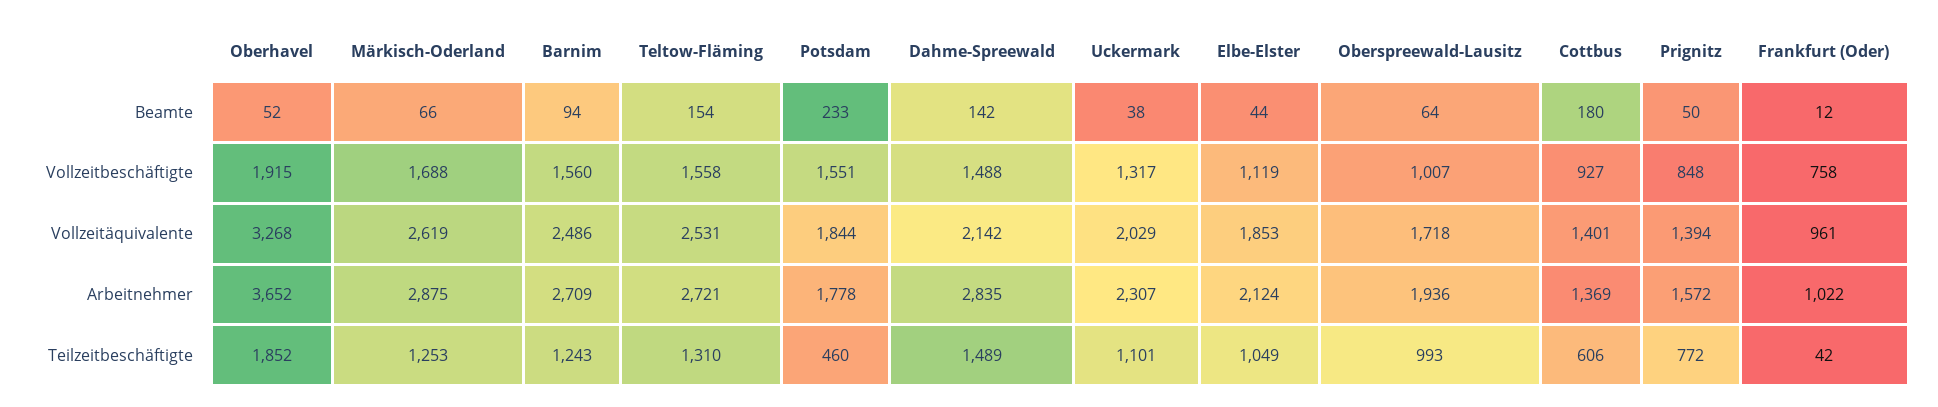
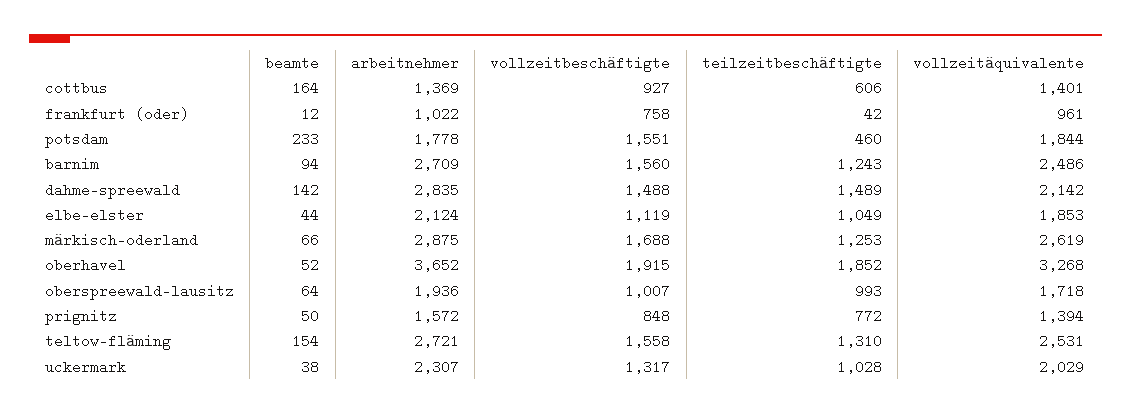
  {
    "Oberhavel": {
      "Beamte": 52,
      "Vollzeitbeschäftigte": 1915,
      "Vollzeitäquivalente": 3268,
      "Arbeitnehmer": 3652,
      "Teilzeitbeschäftigte": 1852
    },
    "Märkisch-Oderland": {
      "Beamte": 66,
      "Vollzeitbeschäftigte": 1688,
      "Vollzeitäquivalente": 2619,
      "Arbeitnehmer": 2875,
      "Teilzeitbeschäftigte": 1253
    },
    "Barnim": {
      "Beamte": 94,
      "Vollzeitbeschäftigte": 1560,
      "Vollzeitäquivalente": 2486,
      "Arbeitnehmer": 2709,
      "Teilzeitbeschäftigte": 1243
    },
    "Teltow-Fläming": {
      "Beamte": 154,
      "Vollzeitbeschäftigte": 1558,
      "Vollzeitäquivalente": 2531,
      "Arbeitnehmer": 2721,
      "Teilzeitbeschäftigte": 1310
    },
    "Potsdam": {
      "Beamte": 233,
      "Vollzeitbeschäftigte": 1551,
      "Vollzeitäquivalente": 1844,
      "Arbeitnehmer": 1778,
      "Teilzeitbeschäftigte": 460
    },
    "Dahme-Spreewald": {
      "Beamte": 142,
      "Vollzeitbeschäftigte": 1488,
      "Vollzeitäquivalente": 2142,
      "Arbeitnehmer": 2835,
      "Teilzeitbeschäftigte": 1489
    },
    "Uckermark": {
      "Beamte": 38,
      "Vollzeitbeschäftigte": 1317,
      "Vollzeitäquivalente": 2029,
      "Arbeitnehmer": 2307,
-     "Teilzeitbeschäftigte": 1101
+     "Teilzeitbeschäftigte": 1028
    },
    "Elbe-Elster": {
      "Beamte": 44,
      "Vollzeitbeschäftigte": 1119,
      "Vollzeitäquivalente": 1853,
      "Arbeitnehmer": 2124,
      "Teilzeitbeschäftigte": 1049
    },
    "Oberspreewald-Lausitz": {
      "Beamte": 64,
      "Vollzeitbeschäftigte": 1007,
      "Vollzeitäquivalente": 1718,
      "Arbeitnehmer": 1936,
      "Teilzeitbeschäftigte": 993
    },
    "Cottbus": {
-     "Beamte": 180,
+     "Beamte": 164,
      "Vollzeitbeschäftigte": 927,
      "Vollzeitäquivalente": 1401,
      "Arbeitnehmer": 1369,
      "Teilzeitbeschäftigte": 606
    },
    "Prignitz": {
      "Beamte": 50,
      "Vollzeitbeschäftigte": 848,
      "Vollzeitäquivalente": 1394,
      "Arbeitnehmer": 1572,
      "Teilzeitbeschäftigte": 772
    },
    "Frankfurt (Oder)": {
      "Beamte": 12,
      "Vollzeitbeschäftigte": 758,
      "Vollzeitäquivalente": 961,
      "Arbeitnehmer": 1022,
      "Teilzeitbeschäftigte": 42
    }
  }

